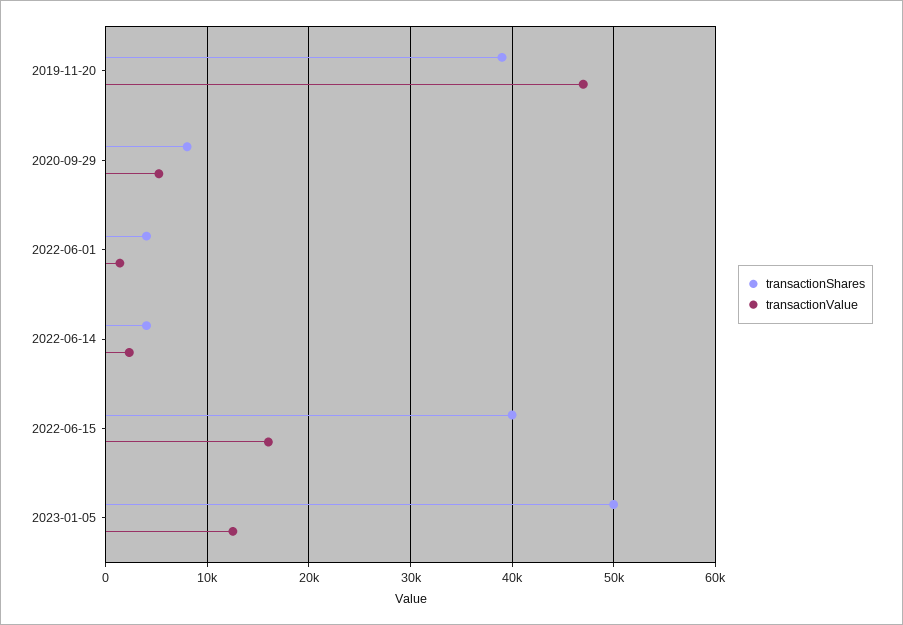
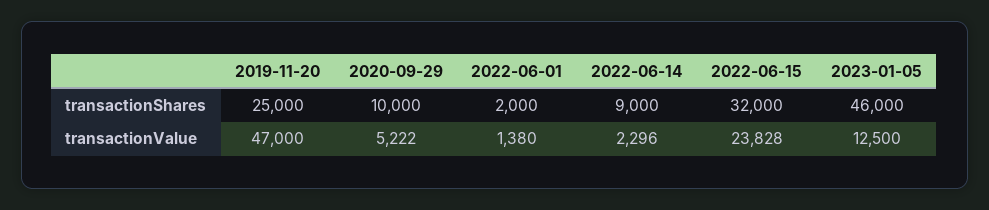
  {
    "transactionShares": {
-     "2019-11-20": 39000,
+     "2019-11-20": 25000,
-     "2020-09-29": 8000,
+     "2020-09-29": 10000,
-     "2022-06-01": 4000,
+     "2022-06-01": 2000,
-     "2022-06-14": 4000,
+     "2022-06-14": 9000,
-     "2022-06-15": 40000,
+     "2022-06-15": 32000,
-     "2023-01-05": 50000
+     "2023-01-05": 46000
    },
    "transactionValue": {
      "2019-11-20": 47000,
      "2020-09-29": 5222,
      "2022-06-01": 1380,
      "2022-06-14": 2296,
-     "2022-06-15": 16000,
+     "2022-06-15": 23828,
      "2023-01-05": 12500
    }
  }

